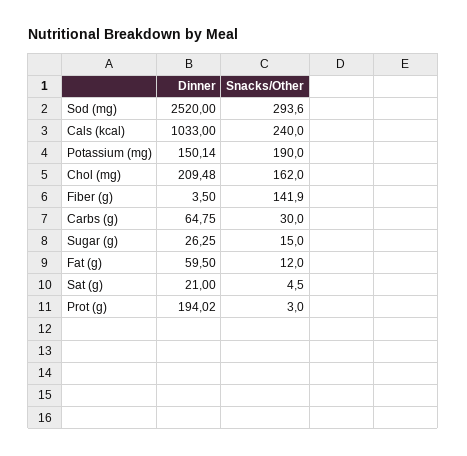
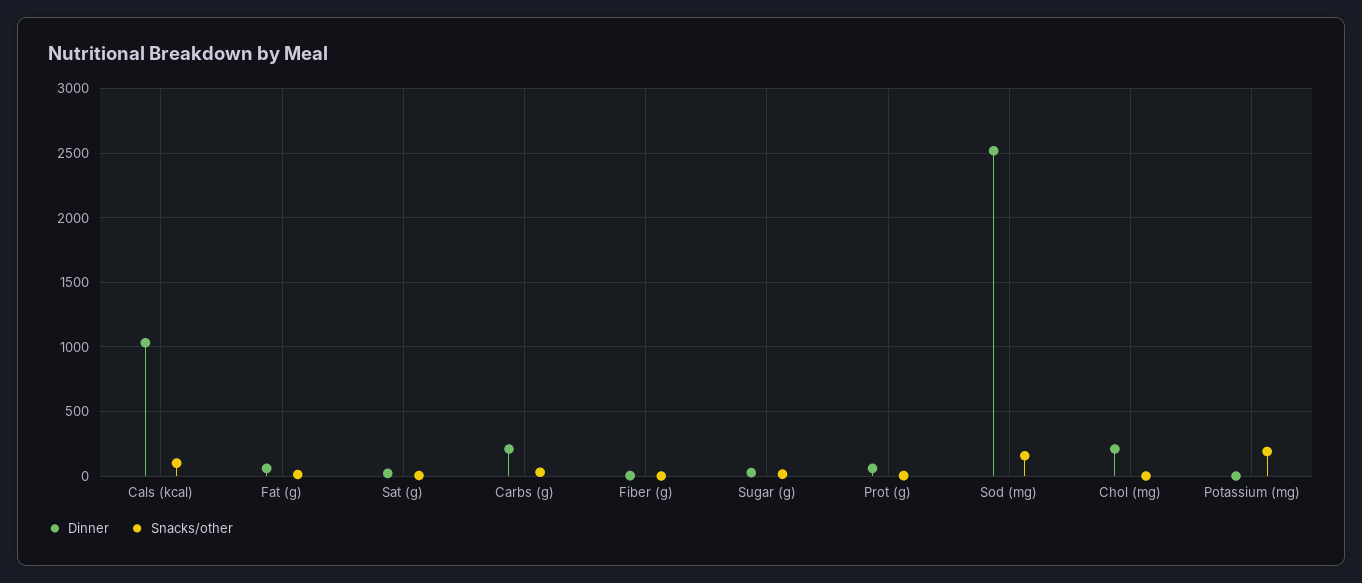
  {
    "Dinner": {
      "Sod (mg)": 2520,
      "Cals (kcal)": 1033,
-     "Potassium (mg)": 150.14,
+     "Potassium (mg)": 0,
      "Chol (mg)": 209.48,
      "Fiber (g)": 3.5,
-     "Carbs (g)": 64.75,
+     "Carbs (g)": 200,
      "Sugar (g)": 26.25,
      "Fat (g)": 59.5,
      "Sat (g)": 21,
-     "Prot (g)": 194.02
+     "Prot (g)": 50
    },
    "Snacks/Other": {
-     "Sod (mg)": 293.6,
+     "Sod (mg)": 150,
-     "Cals (kcal)": 240,
+     "Cals (kcal)": 100,
      "Potassium (mg)": 190,
-     "Chol (mg)": 162,
+     "Chol (mg)": 0,
-     "Fiber (g)": 141.9,
+     "Fiber (g)": 0,
      "Carbs (g)": 30,
      "Sugar (g)": 15,
      "Fat (g)": 12,
      "Sat (g)": 4.5,
      "Prot (g)": 3
    }
  }

